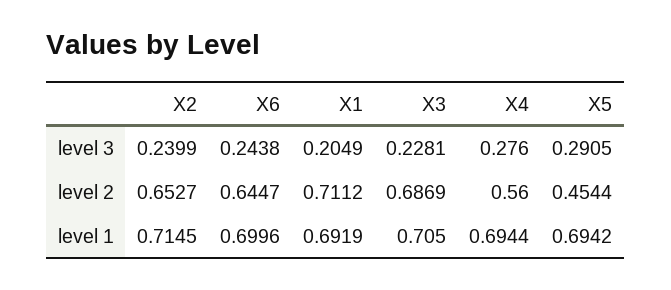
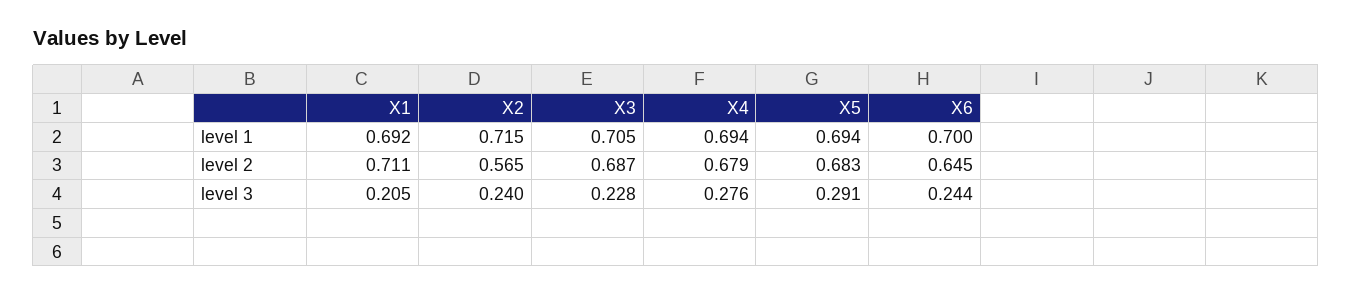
  {
    "X2": {
      "level 3": 0.2399,
-     "level 2": 0.6527,
+     "level 2": 0.565,
      "level 1": 0.7145
    },
    "X6": {
      "level 3": 0.2438,
      "level 2": 0.6447,
      "level 1": 0.6996
    },
    "X1": {
      "level 3": 0.2049,
      "level 2": 0.7112,
      "level 1": 0.6919
    },
    "X3": {
      "level 3": 0.2281,
      "level 2": 0.6869,
      "level 1": 0.705
    },
    "X4": {
      "level 3": 0.276,
-     "level 2": 0.56,
+     "level 2": 0.679,
      "level 1": 0.6944
    },
    "X5": {
      "level 3": 0.2905,
-     "level 2": 0.4544,
+     "level 2": 0.683,
      "level 1": 0.6942
    }
  }

